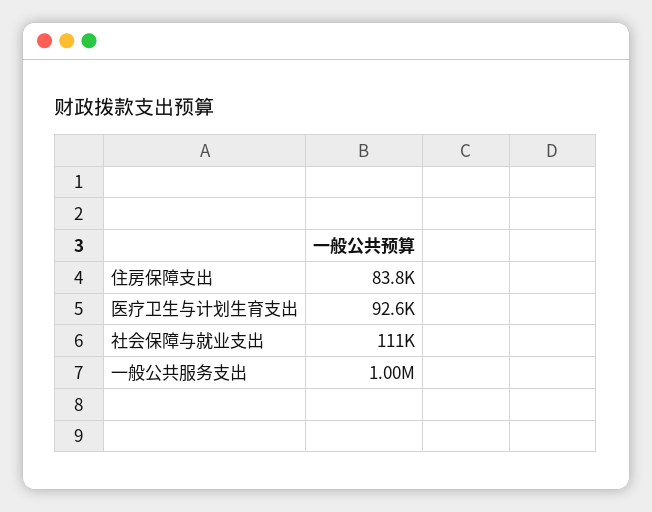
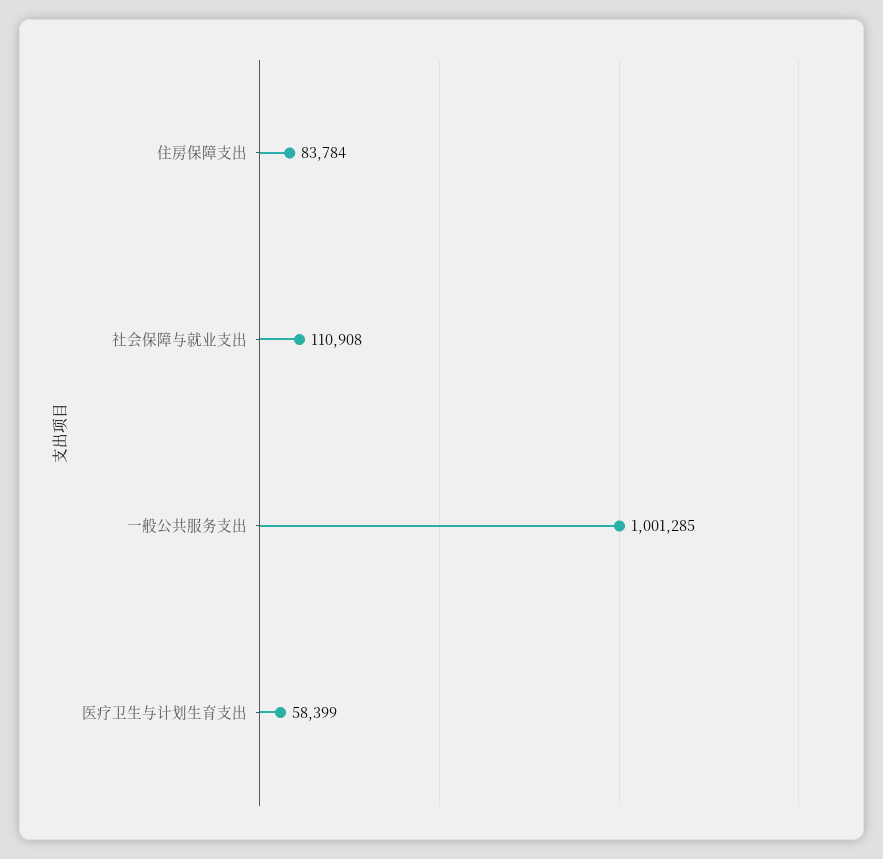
  {
    "住房保障支出": 83784,
-   "医疗卫生与计划生育支出": 92600,
+   "医疗卫生与计划生育支出": 58399,
    "社会保障与就业支出": 110908,
    "一般公共服务支出": 1001285
  }

